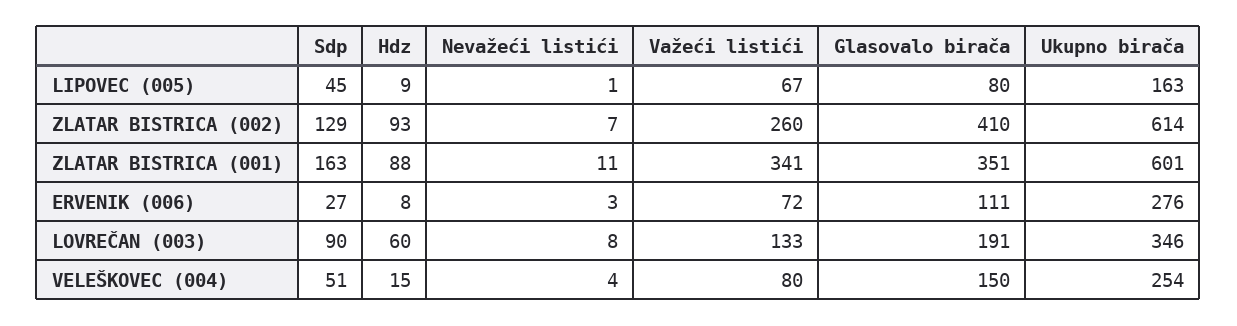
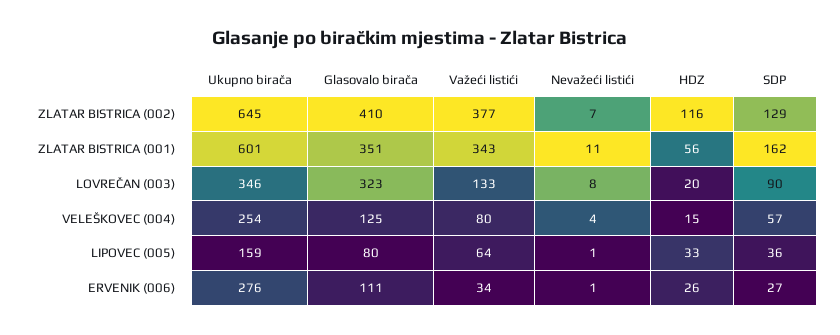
  {
    "Sdp": {
-     "LIPOVEC (005)": 45,
+     "LIPOVEC (005)": 36,
      "ZLATAR BISTRICA (002)": 129,
-     "ZLATAR BISTRICA (001)": 163,
+     "ZLATAR BISTRICA (001)": 162,
      "ERVENIK (006)": 27,
      "LOVREČAN (003)": 90,
-     "VELEŠKOVEC (004)": 51
+     "VELEŠKOVEC (004)": 57
    },
    "Hdz": {
-     "LIPOVEC (005)": 9,
+     "LIPOVEC (005)": 33,
-     "ZLATAR BISTRICA (002)": 93,
+     "ZLATAR BISTRICA (002)": 116,
-     "ZLATAR BISTRICA (001)": 88,
+     "ZLATAR BISTRICA (001)": 56,
-     "ERVENIK (006)": 8,
+     "ERVENIK (006)": 26,
-     "LOVREČAN (003)": 60,
+     "LOVREČAN (003)": 20,
      "VELEŠKOVEC (004)": 15
    },
    "Nevažeći listići": {
      "LIPOVEC (005)": 1,
      "ZLATAR BISTRICA (002)": 7,
      "ZLATAR BISTRICA (001)": 11,
-     "ERVENIK (006)": 3,
+     "ERVENIK (006)": 1,
      "LOVREČAN (003)": 8,
      "VELEŠKOVEC (004)": 4
    },
    "Važeći listići": {
-     "LIPOVEC (005)": 67,
+     "LIPOVEC (005)": 64,
-     "ZLATAR BISTRICA (002)": 260,
+     "ZLATAR BISTRICA (002)": 377,
-     "ZLATAR BISTRICA (001)": 341,
+     "ZLATAR BISTRICA (001)": 343,
-     "ERVENIK (006)": 72,
+     "ERVENIK (006)": 34,
      "LOVREČAN (003)": 133,
      "VELEŠKOVEC (004)": 80
    },
    "Glasovalo birača": {
      "LIPOVEC (005)": 80,
      "ZLATAR BISTRICA (002)": 410,
      "ZLATAR BISTRICA (001)": 351,
      "ERVENIK (006)": 111,
-     "LOVREČAN (003)": 191,
+     "LOVREČAN (003)": 323,
-     "VELEŠKOVEC (004)": 150
+     "VELEŠKOVEC (004)": 125
    },
    "Ukupno birača": {
-     "LIPOVEC (005)": 163,
+     "LIPOVEC (005)": 159,
-     "ZLATAR BISTRICA (002)": 614,
+     "ZLATAR BISTRICA (002)": 645,
      "ZLATAR BISTRICA (001)": 601,
      "ERVENIK (006)": 276,
      "LOVREČAN (003)": 346,
      "VELEŠKOVEC (004)": 254
    }
  }

